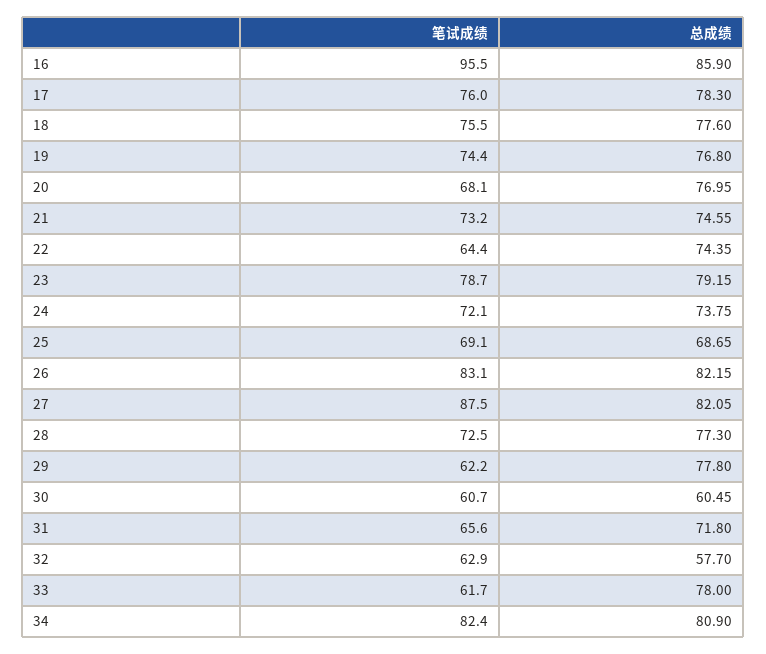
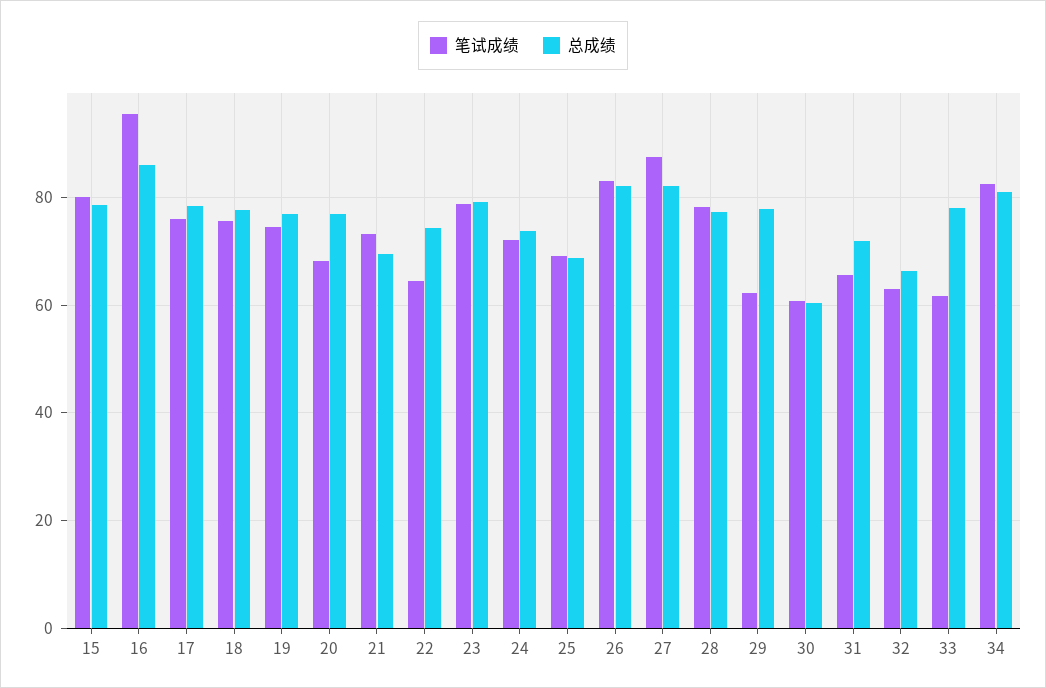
  {
    "笔试成绩": {
      "16": 95.5,
      "17": 76,
      "18": 75.5,
      "19": 74.4,
      "20": 68.1,
      "21": 73.2,
      "22": 64.4,
      "23": 78.7,
      "24": 72.1,
      "25": 69.1,
      "26": 83.1,
      "27": 87.5,
-     "28": 72.5,
+     "28": 78,
      "29": 62.2,
      "30": 60.7,
      "31": 65.6,
      "32": 62.9,
      "33": 61.7,
-     "34": 82.4
+     "34": 82.4,
+     "15": 80
    },
    "总成绩": {
      "16": 85.9,
      "17": 78.3,
      "18": 77.6,
      "19": 76.8,
      "20": 76.95,
-     "21": 74.55,
+     "21": 70,
      "22": 74.35,
      "23": 79.15,
      "24": 73.75,
      "25": 68.65,
      "26": 82.15,
      "27": 82.05,
      "28": 77.3,
      "29": 77.8,
      "30": 60.45,
      "31": 71.8,
-     "32": 57.7,
+     "32": 66,
      "33": 78,
-     "34": 80.9
+     "34": 80.9,
+     "15": 78
    }
  }

